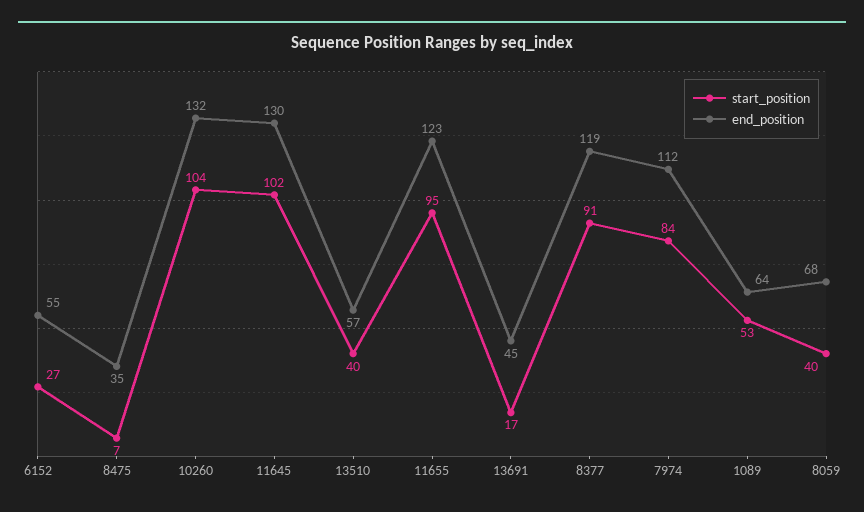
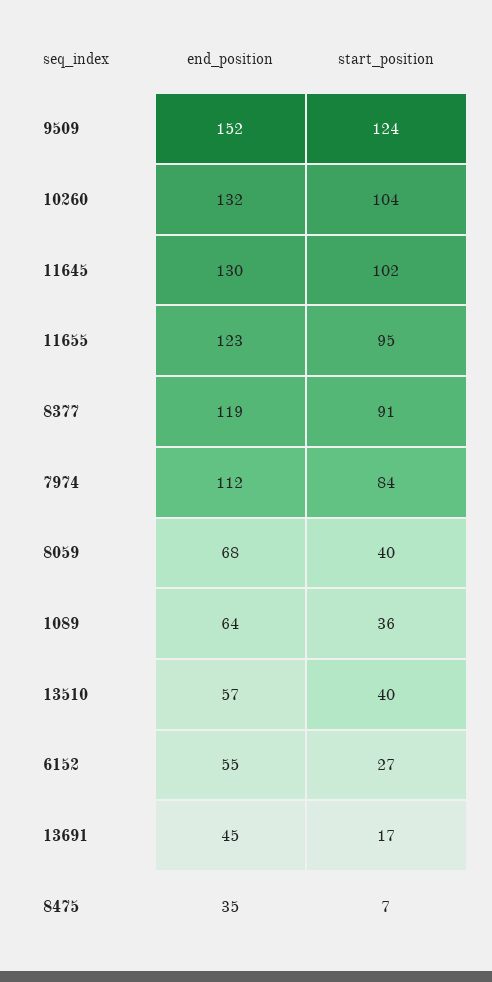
  {
    "start_position": {
      "6152": 27,
      "8475": 7,
      "10260": 104,
      "11645": 102,
      "13510": 40,
      "11655": 95,
      "13691": 17,
      "8377": 91,
      "7974": 84,
-     "1089": 53,
+     "1089": 36,
-     "8059": 40
+     "8059": 40,
+     "9509": 124
    },
    "end_position": {
      "6152": 55,
      "8475": 35,
      "10260": 132,
      "11645": 130,
      "13510": 57,
      "11655": 123,
      "13691": 45,
      "8377": 119,
      "7974": 112,
      "1089": 64,
-     "8059": 68
+     "8059": 68,
+     "9509": 152
    }
  }

